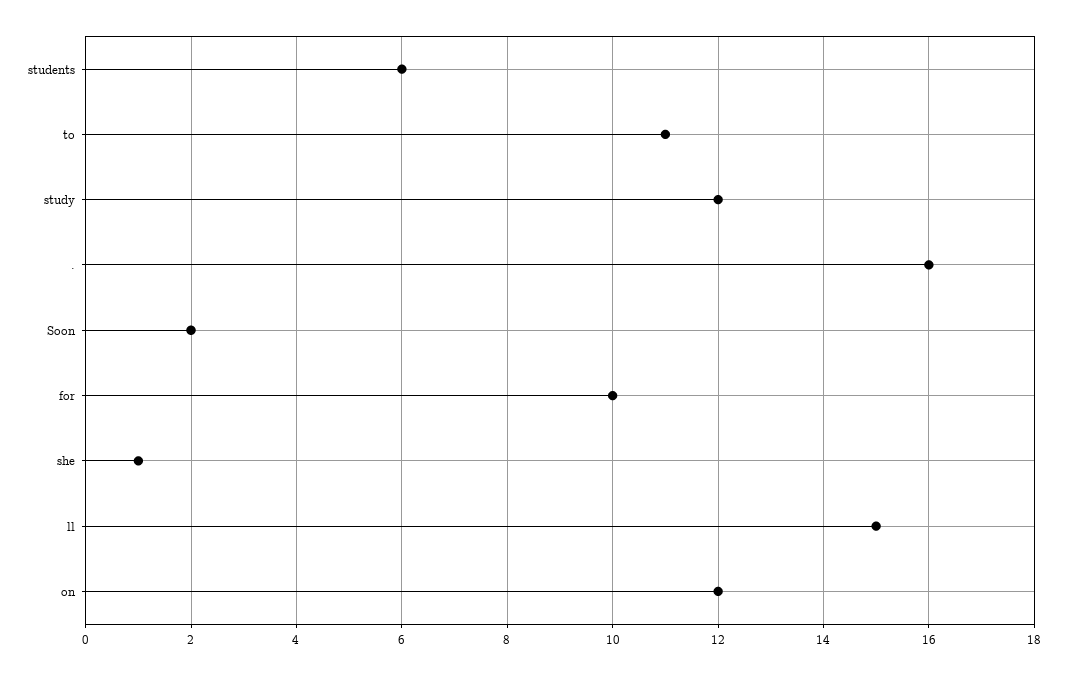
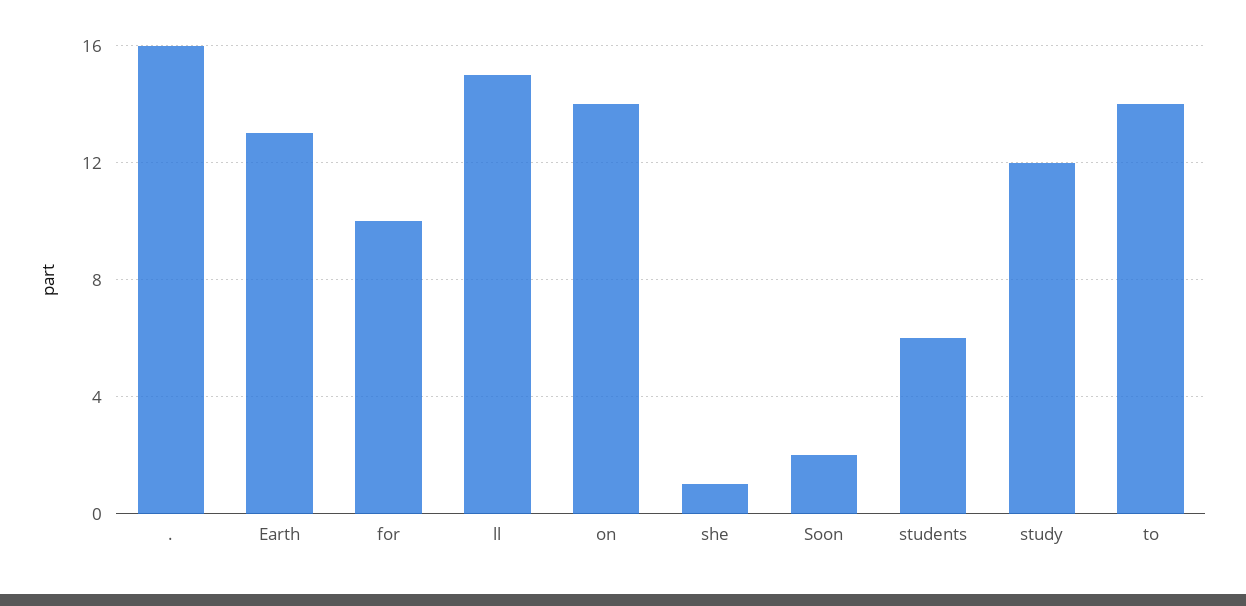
  {
    "students": 6,
-   "to": 11,
+   "to": 14,
    "study": 12,
    ".": 16,
    "Soon": 2,
    "for": 10,
    "she": 1,
    "ll": 15,
-   "on": 12
+   "on": 14,
+   "Earth": 13
  }

